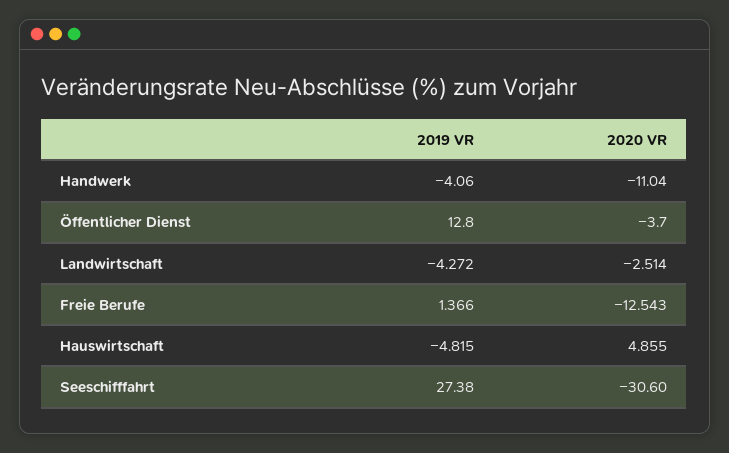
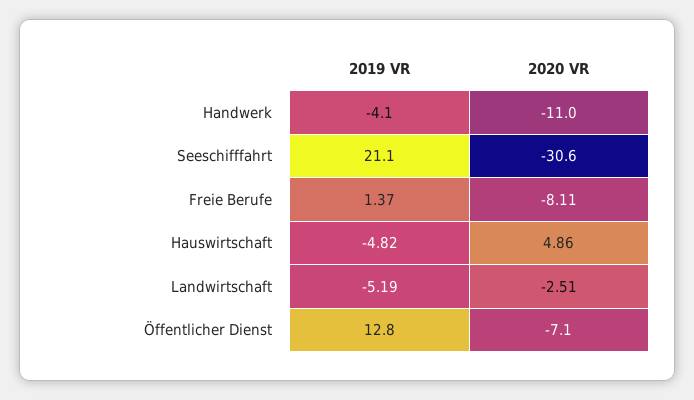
  {
    "2019 VR": {
      "Handwerk": -4.06,
      "Öffentlicher Dienst": 12.8,
-     "Landwirtschaft": -4.272,
+     "Landwirtschaft": -5.19,
      "Freie Berufe": 1.366,
      "Hauswirtschaft": -4.815,
-     "Seeschifffahrt": 27.38
+     "Seeschifffahrt": 21.1
    },
    "2020 VR": {
      "Handwerk": -11.04,
-     "Öffentlicher Dienst": -3.7,
+     "Öffentlicher Dienst": -7.1,
      "Landwirtschaft": -2.514,
-     "Freie Berufe": -12.543,
+     "Freie Berufe": -8.11,
      "Hauswirtschaft": 4.855,
      "Seeschifffahrt": -30.6
    }
  }

